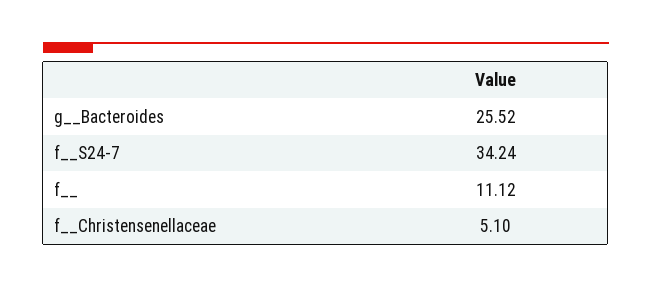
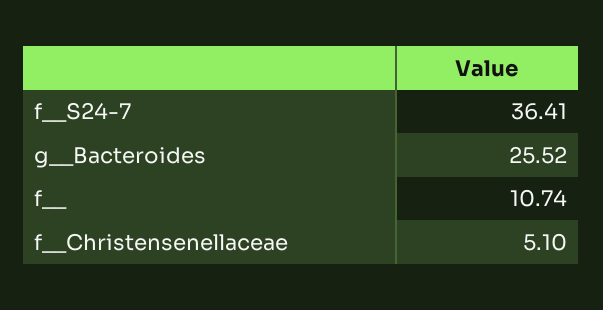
  {
    "g__Bacteroides": 25.52,
-   "f__S24-7": 34.24,
+   "f__S24-7": 36.41,
-   "f__": 11.12,
+   "f__": 10.74,
    "f__Christensenellaceae": 5.1
  }

